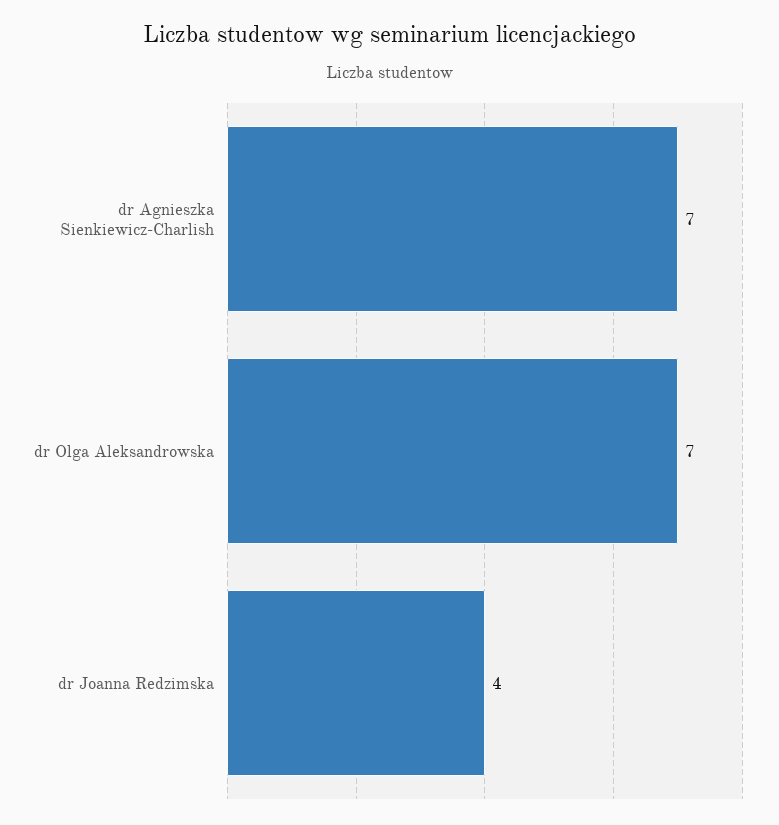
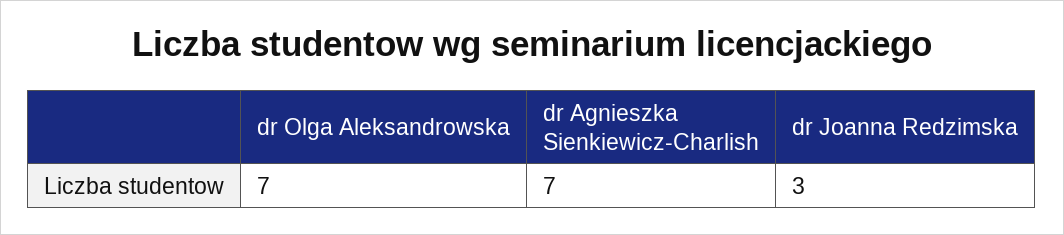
  {
    "dr Agnieszka Sienkiewicz-Charlish": 7,
    "dr Olga Aleksandrowska": 7,
-   "dr Joanna Redzimska": 4
+   "dr Joanna Redzimska": 3
  }

